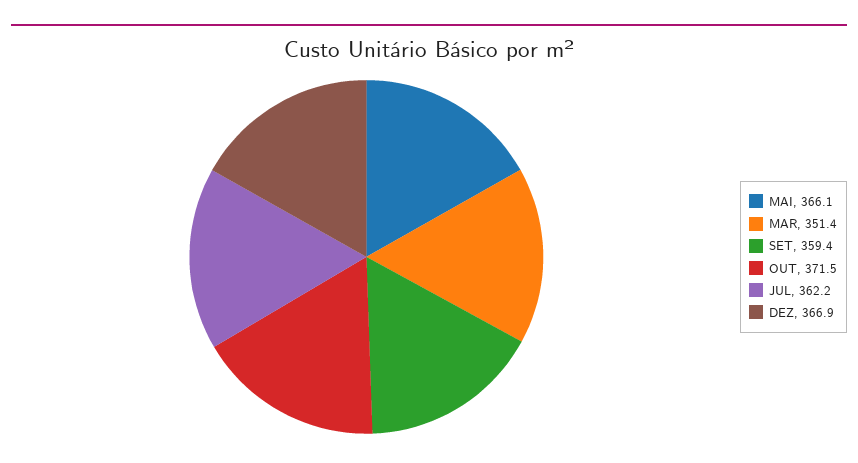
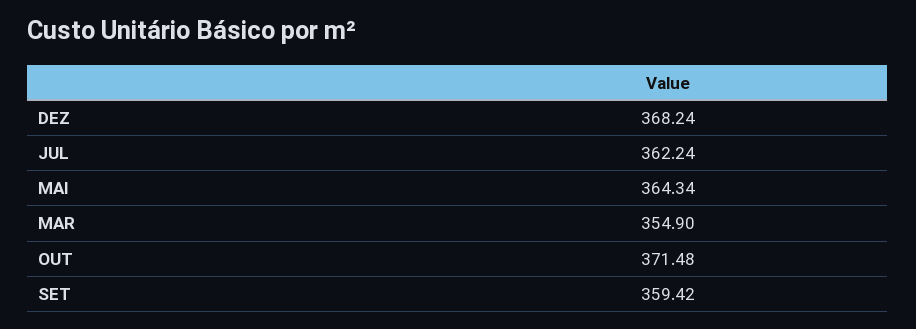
  {
-   "MAI": 366.1,
+   "MAI": 364.34,
-   "MAR": 351.4,
+   "MAR": 354.9,
    "SET": 359.42,
    "OUT": 371.48,
    "JUL": 362.24,
-   "DEZ": 366.9
+   "DEZ": 368.24
  }

